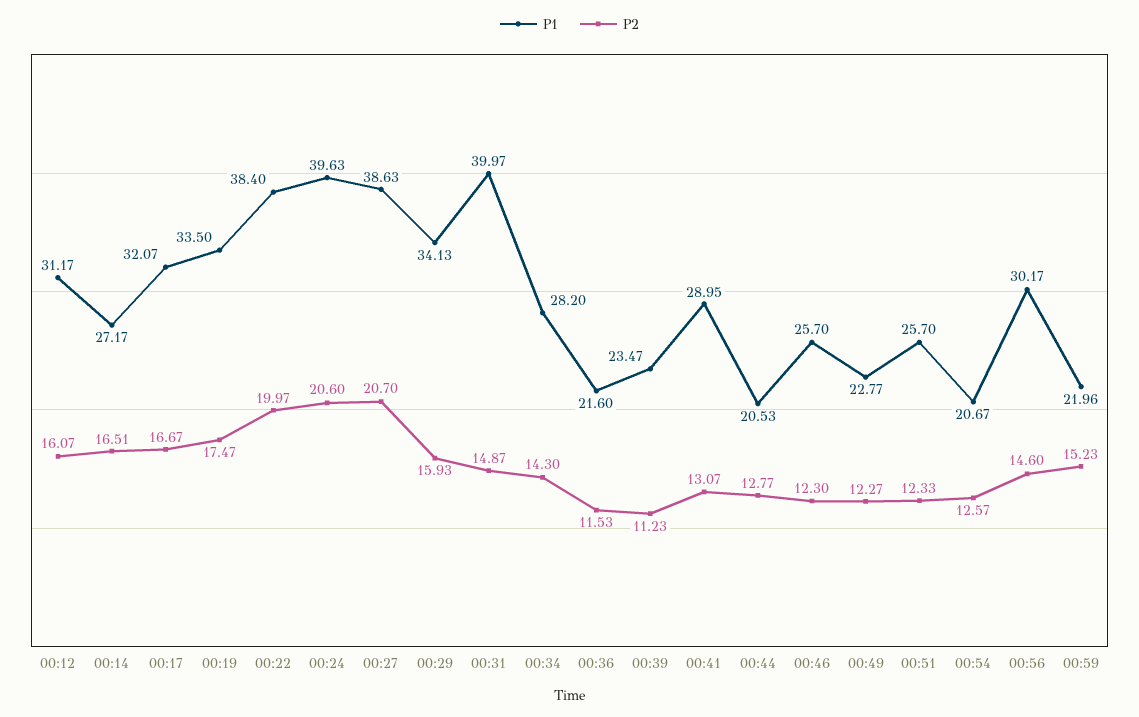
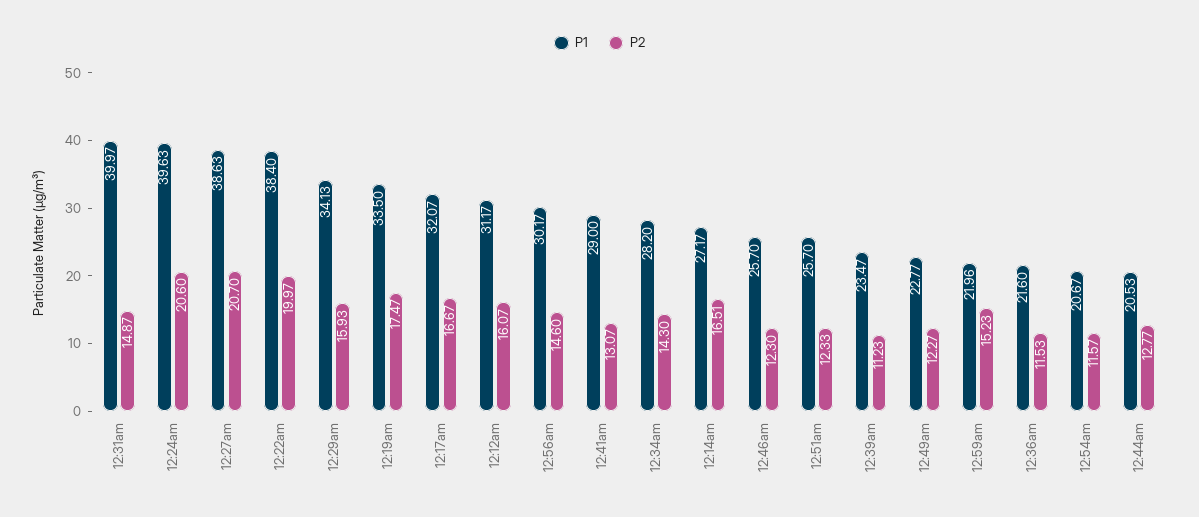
  {
    "P1": {
      "00:12": 31.17,
      "00:14": 27.17,
      "00:17": 32.07,
      "00:19": 33.5,
      "00:22": 38.4,
      "00:24": 39.63,
      "00:27": 38.63,
      "00:29": 34.13,
      "00:31": 39.97,
      "00:34": 28.2,
      "00:36": 21.6,
      "00:39": 23.47,
-     "00:41": 28.95,
+     "00:41": 29,
      "00:44": 20.53,
      "00:46": 25.7,
      "00:49": 22.77,
      "00:51": 25.7,
      "00:54": 20.67,
      "00:56": 30.17,
      "00:59": 21.96
    },
    "P2": {
      "00:12": 16.07,
      "00:14": 16.51,
      "00:17": 16.67,
      "00:19": 17.47,
      "00:22": 19.97,
      "00:24": 20.6,
      "00:27": 20.7,
      "00:29": 15.93,
      "00:31": 14.87,
      "00:34": 14.3,
      "00:36": 11.53,
      "00:39": 11.23,
      "00:41": 13.07,
      "00:44": 12.77,
      "00:46": 12.3,
      "00:49": 12.27,
      "00:51": 12.33,
-     "00:54": 12.57,
+     "00:54": 11.57,
      "00:56": 14.6,
      "00:59": 15.23
    }
  }

